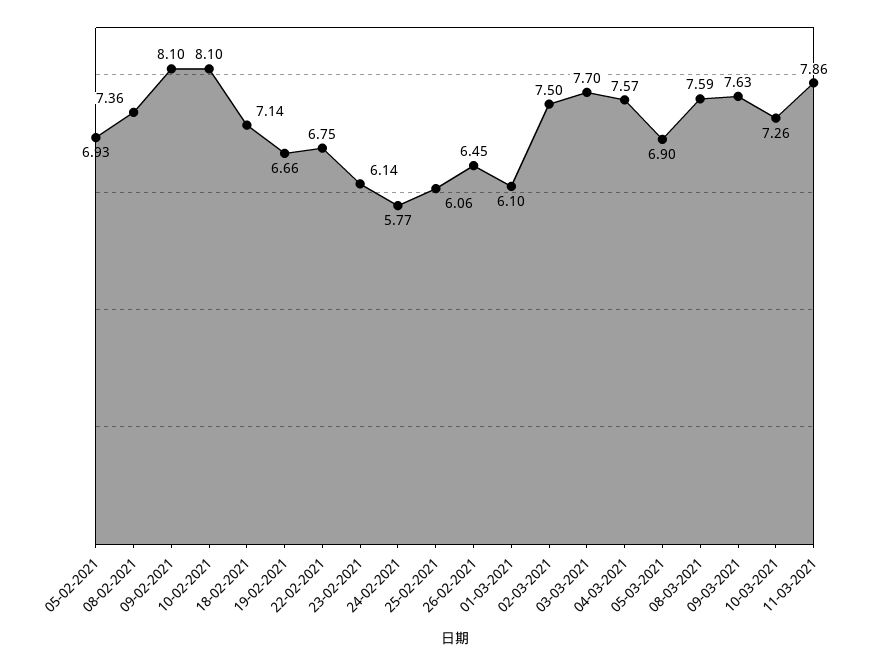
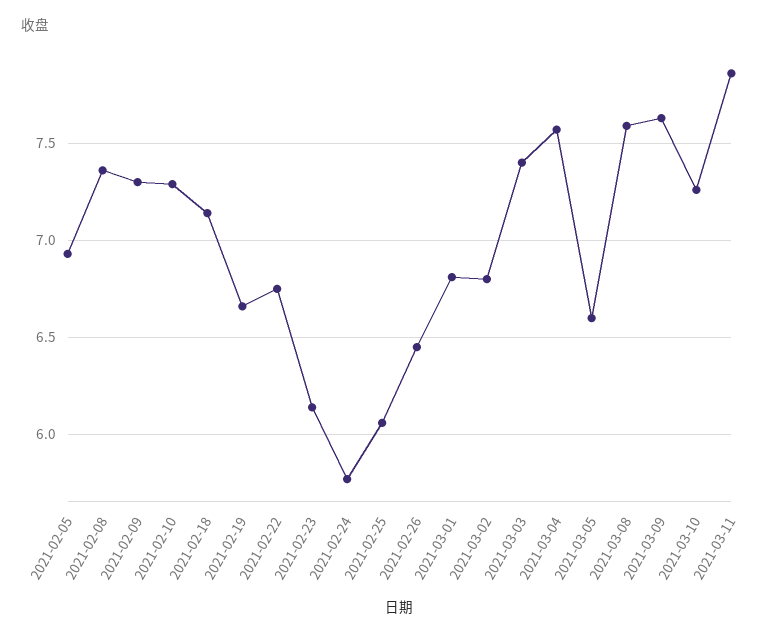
  {
    "05-02-2021": 6.93,
    "08-02-2021": 7.36,
-   "09-02-2021": 8.1,
+   "09-02-2021": 7.3,
-   "10-02-2021": 8.1,
+   "10-02-2021": 7.3,
    "18-02-2021": 7.14,
    "19-02-2021": 6.66,
    "22-02-2021": 6.75,
    "23-02-2021": 6.14,
    "24-02-2021": 5.77,
    "25-02-2021": 6.06,
    "26-02-2021": 6.45,
-   "01-03-2021": 6.1,
+   "01-03-2021": 6.8,
-   "02-03-2021": 7.5,
+   "02-03-2021": 6.8,
-   "03-03-2021": 7.7,
+   "03-03-2021": 7.4,
    "04-03-2021": 7.57,
-   "05-03-2021": 6.9,
+   "05-03-2021": 6.6,
    "08-03-2021": 7.59,
    "09-03-2021": 7.63,
    "10-03-2021": 7.26,
    "11-03-2021": 7.86
  }

